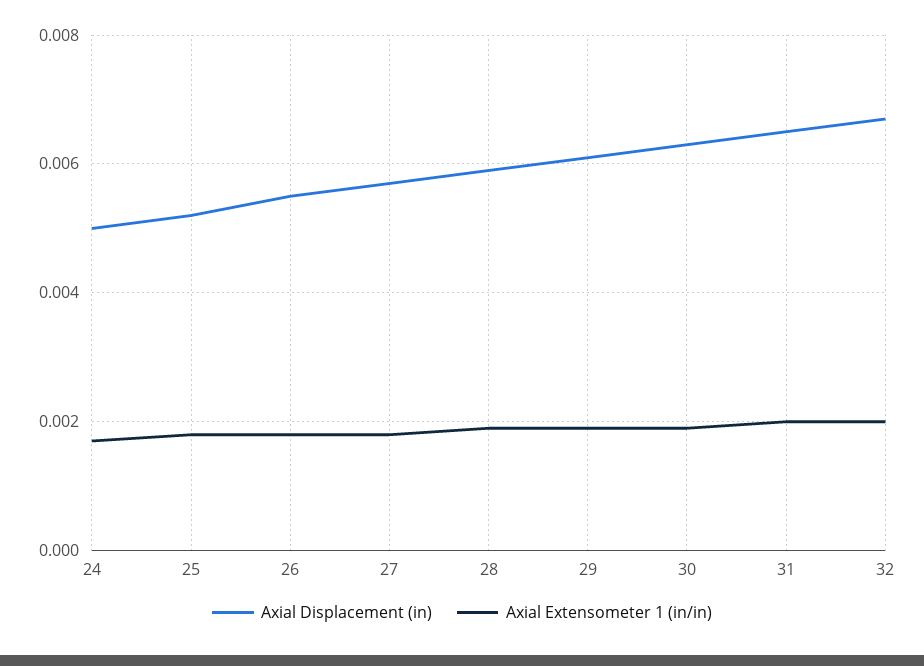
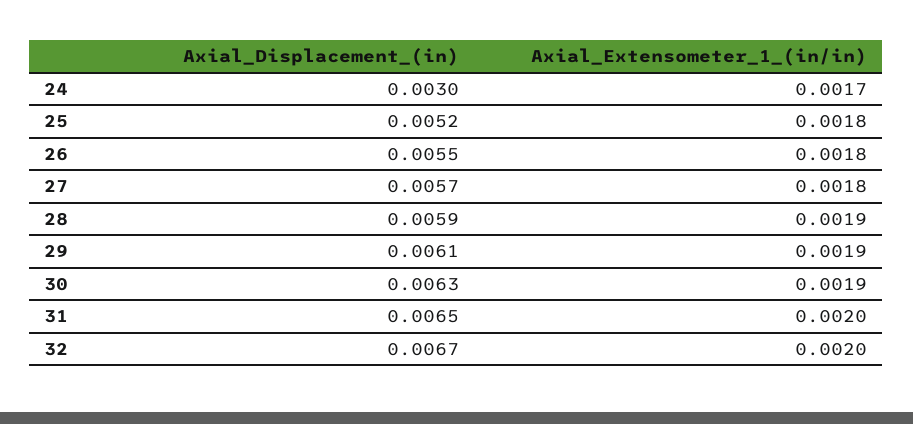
  {
    "Axial Displacement (in)": {
-     "24": 0.005,
+     "24": 0.003,
      "25": 0.0052,
      "26": 0.0055,
      "27": 0.0057,
      "28": 0.0059,
      "29": 0.0061,
      "30": 0.0063,
      "31": 0.0065,
      "32": 0.0067
    },
    "Axial Extensometer 1 (in/in)": {
      "24": 0.0017,
      "25": 0.0018,
      "26": 0.0018,
      "27": 0.0018,
      "28": 0.0019,
      "29": 0.0019,
      "30": 0.0019,
      "31": 0.002,
      "32": 0.002
    }
  }

